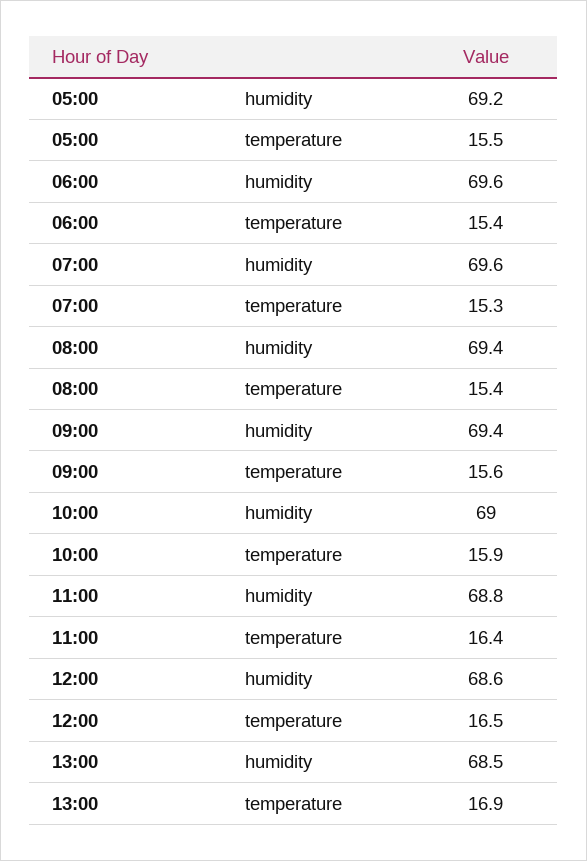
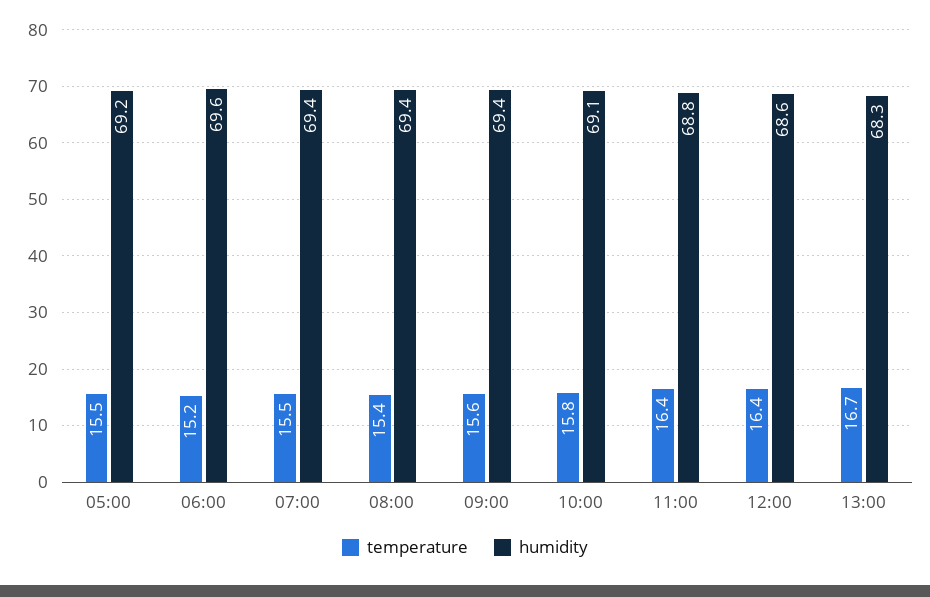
  {
    "humidity": {
      "05:00": 69.2,
      "06:00": 69.6,
-     "07:00": 69.6,
+     "07:00": 69.4,
      "08:00": 69.4,
      "09:00": 69.4,
-     "10:00": 69,
+     "10:00": 69.1,
      "11:00": 68.8,
      "12:00": 68.6,
-     "13:00": 68.5
+     "13:00": 68.3
    },
    "temperature": {
      "05:00": 15.5,
-     "06:00": 15.4,
+     "06:00": 15.2,
-     "07:00": 15.3,
+     "07:00": 15.5,
      "08:00": 15.4,
      "09:00": 15.6,
-     "10:00": 15.9,
+     "10:00": 15.8,
      "11:00": 16.4,
-     "12:00": 16.5,
+     "12:00": 16.4,
-     "13:00": 16.9
+     "13:00": 16.7
    }
  }

